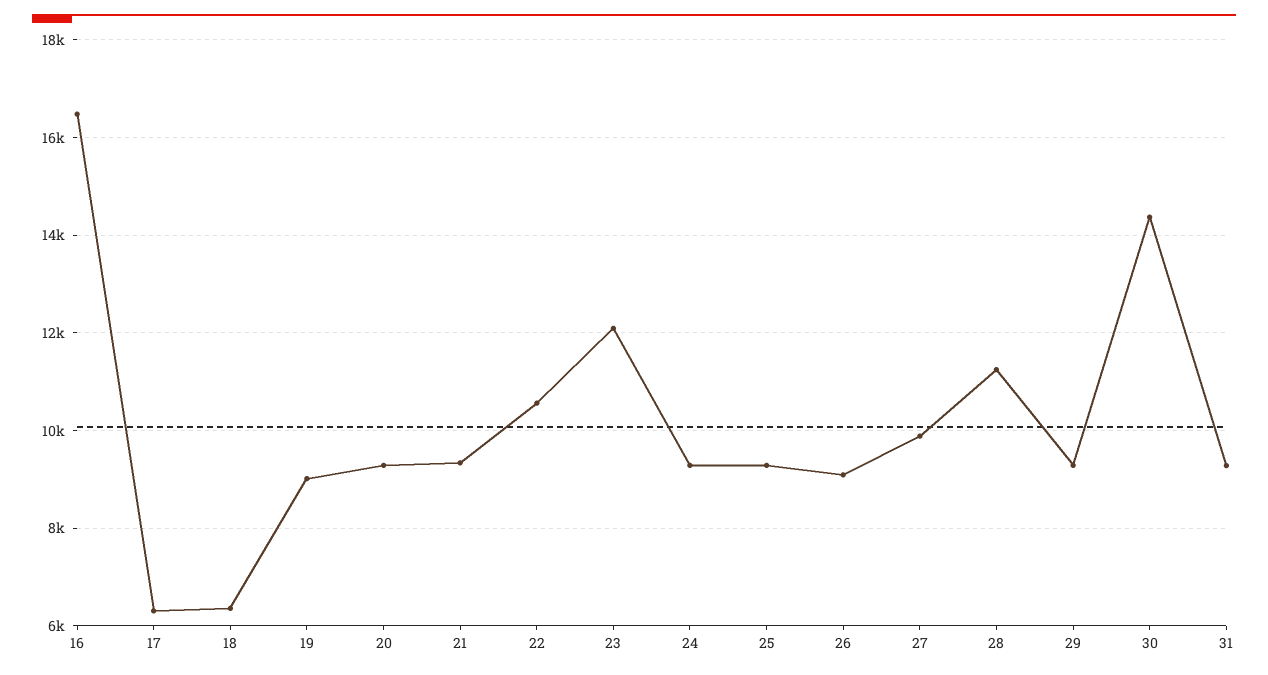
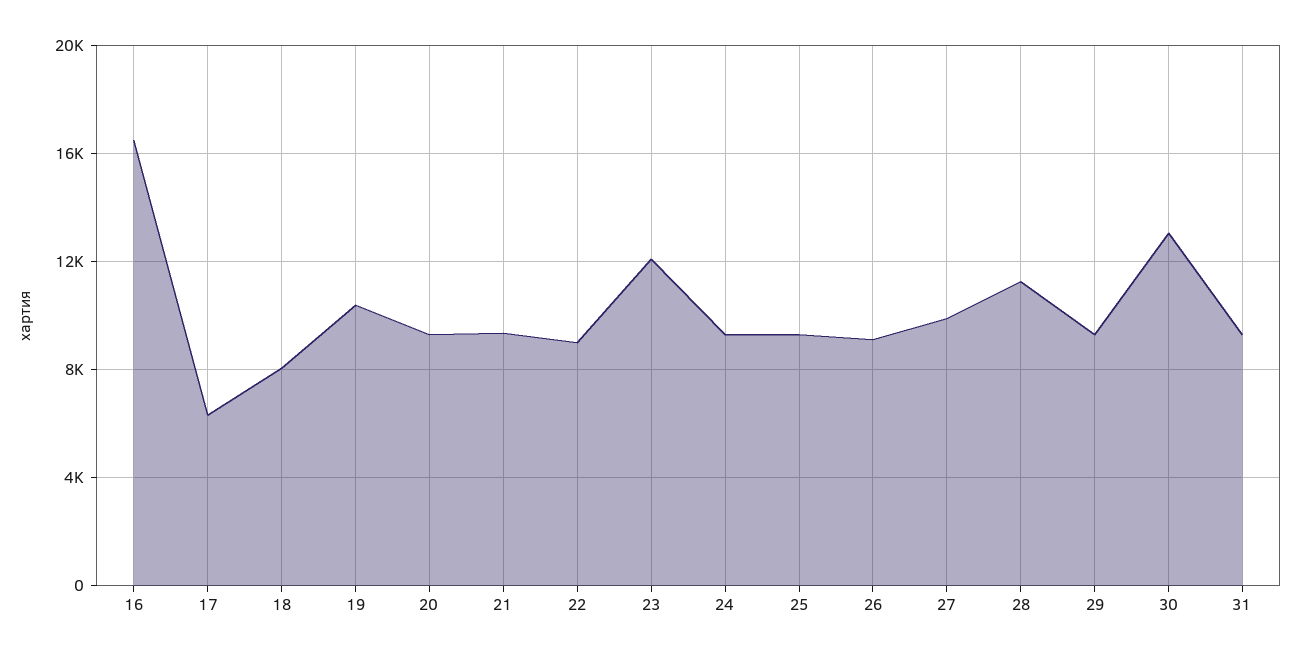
  {
    "16": 16400,
    "17": 6400,
-   "18": 6400,
+   "18": 8000,
-   "19": 9000,
+   "19": 10500,
    "20": 9200,
    "21": 9400,
-   "22": 10600,
+   "22": 9000,
    "23": 12000,
    "24": 9200,
    "25": 9200,
    "26": 9000,
    "27": 9800,
    "28": 11200,
    "29": 9200,
-   "30": 14400,
+   "30": 13000,
    "31": 9200
  }

